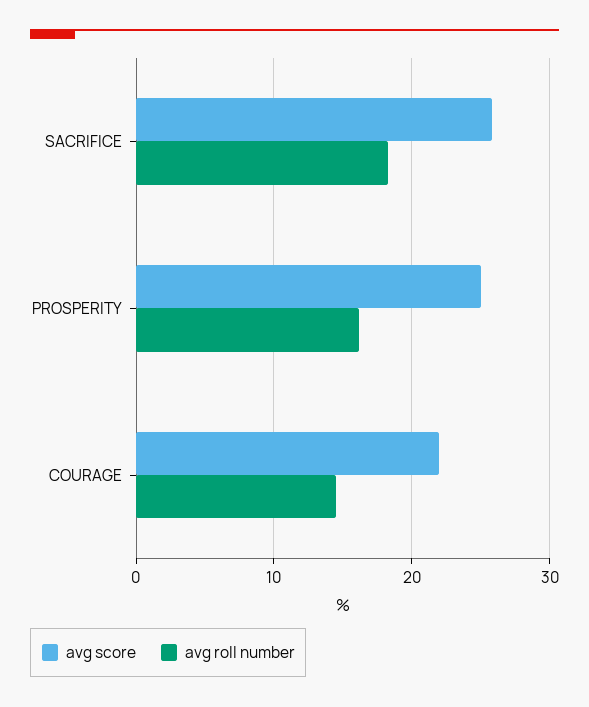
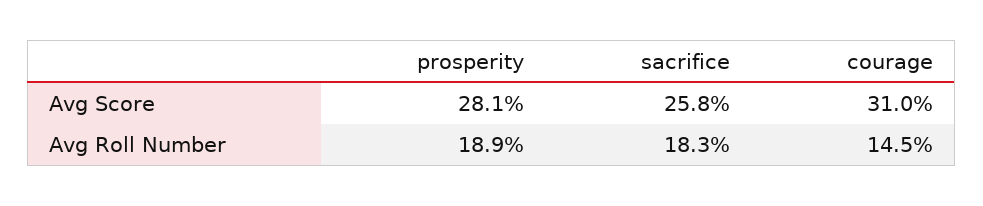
  {
    "avg score": {
      "SACRIFICE": 25.8,
-     "PROSPERITY": 25,
+     "PROSPERITY": 28.1,
-     "COURAGE": 22
+     "COURAGE": 31
    },
    "avg roll number": {
      "SACRIFICE": 18.3,
-     "PROSPERITY": 16,
+     "PROSPERITY": 18.9,
      "COURAGE": 14.5
    }
  }

